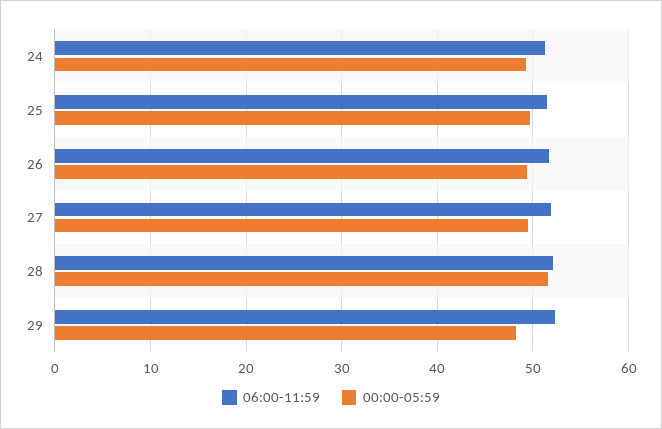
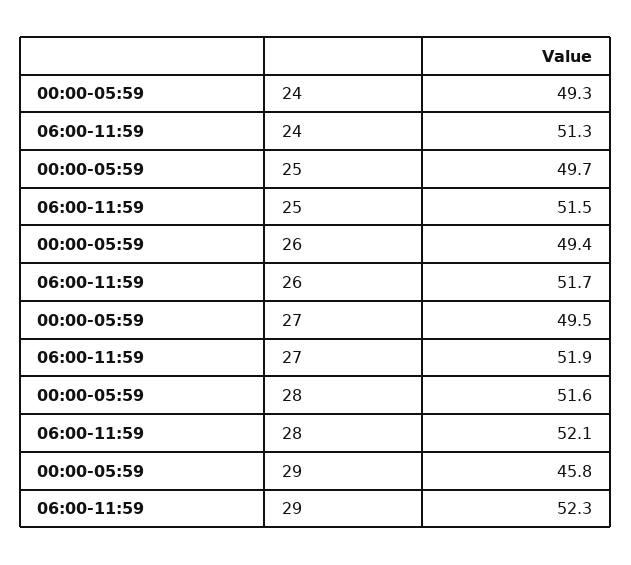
  {
    "06:00-11:59": {
      "24": 51.3,
      "25": 51.5,
      "26": 51.7,
      "27": 51.9,
      "28": 52.1,
      "29": 52.3
    },
    "00:00-05:59": {
      "24": 49.3,
      "25": 49.7,
      "26": 49.4,
      "27": 49.5,
      "28": 51.6,
-     "29": 48
+     "29": 45.8
    }
  }

